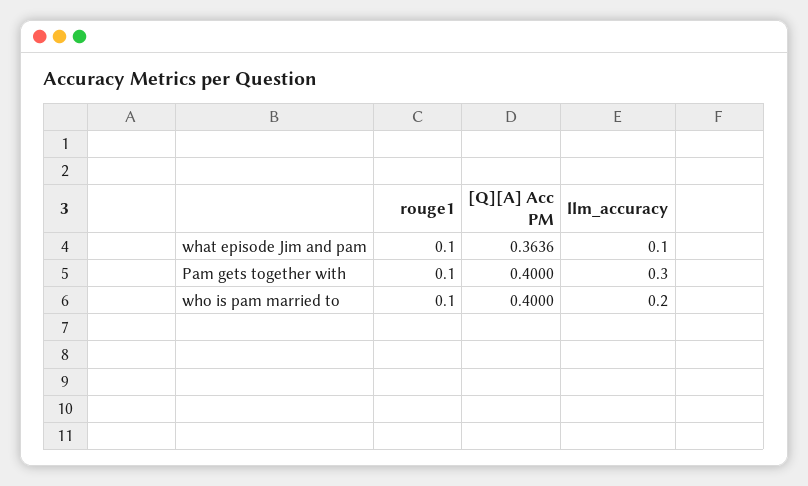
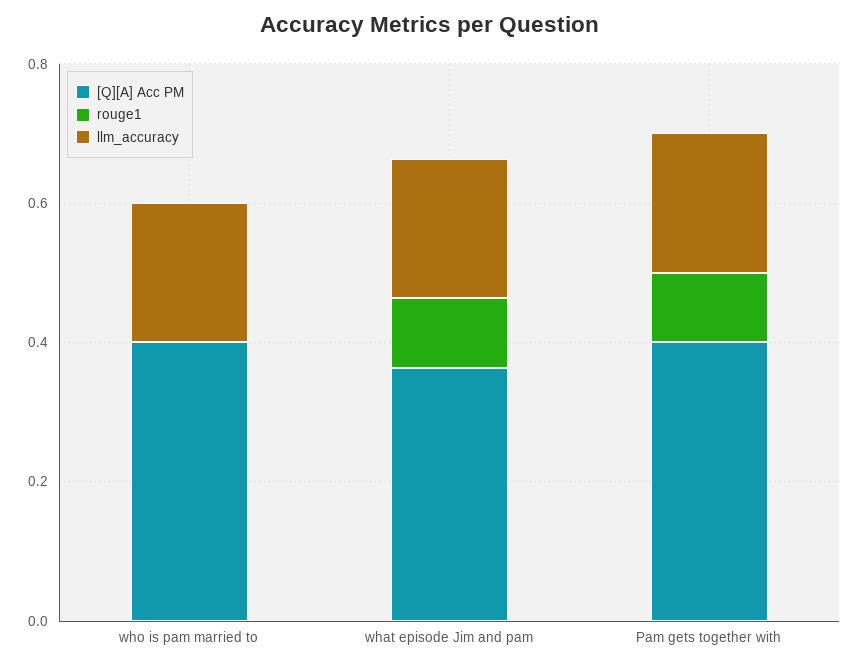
  {
    "rouge1": {
      "what episode Jim and pam": 0.1,
      "Pam gets together with": 0.1,
-     "who is pam married to": 0.1
+     "who is pam married to": 0
    },
    "[Q][A] Acc PM": {
      "what episode Jim and pam": 0.3636,
      "Pam gets together with": 0.4,
      "who is pam married to": 0.4
    },
    "llm_accuracy": {
-     "what episode Jim and pam": 0.1,
+     "what episode Jim and pam": 0.2,
-     "Pam gets together with": 0.3,
+     "Pam gets together with": 0.2,
      "who is pam married to": 0.2
    }
  }

